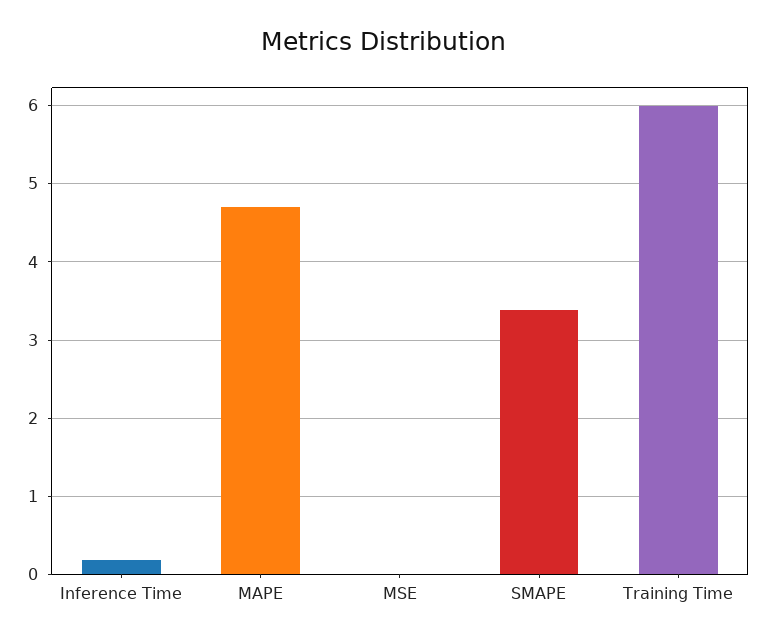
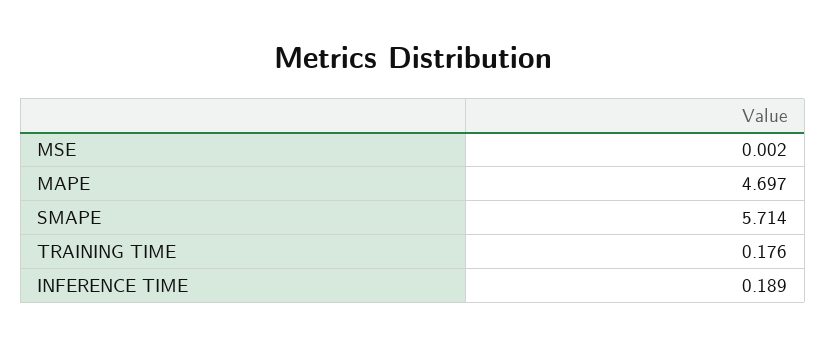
  {
    "Inference Time": 0.189,
    "MAPE": 4.697,
    "MSE": 0.002,
-   "SMAPE": 3.4,
+   "SMAPE": 5.714,
-   "Training Time": 6
+   "Training Time": 0.176
  }

